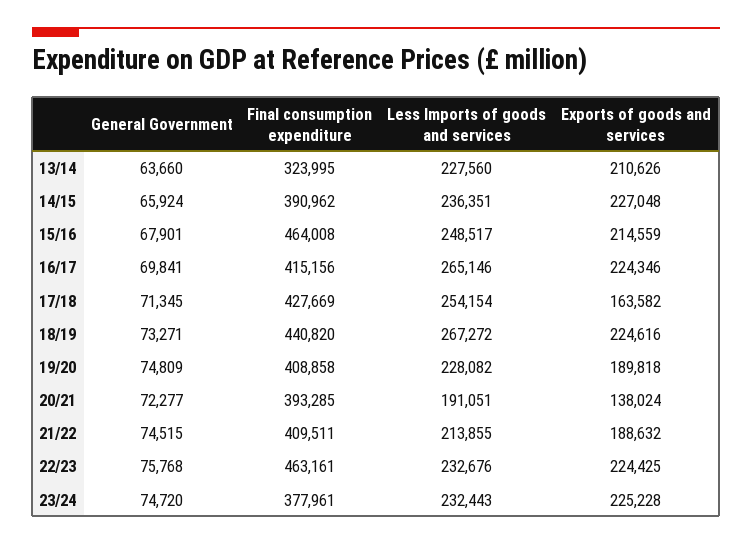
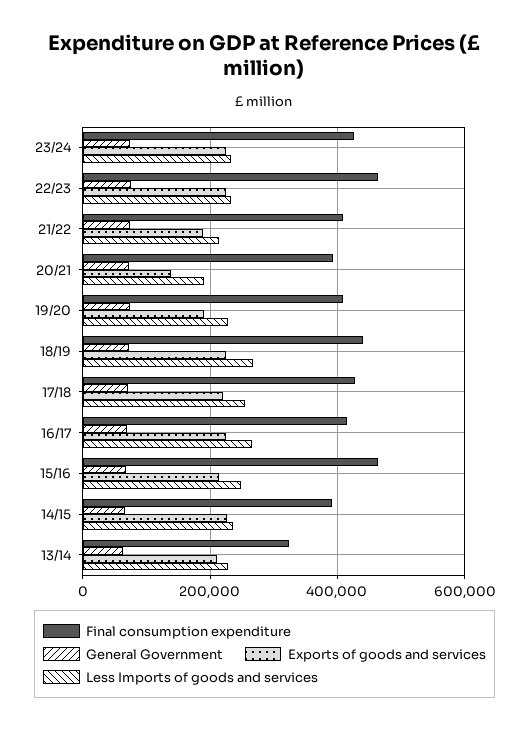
  {
    "General Government": {
      "13/14": 63660,
      "14/15": 65924,
      "15/16": 67901,
      "16/17": 69841,
      "17/18": 71345,
      "18/19": 73271,
      "19/20": 74809,
      "20/21": 72277,
      "21/22": 74515,
      "22/23": 75768,
      "23/24": 74720
    },
    "Final consumption expenditure": {
      "13/14": 323995,
      "14/15": 390962,
      "15/16": 464008,
      "16/17": 415156,
      "17/18": 427669,
      "18/19": 440820,
      "19/20": 408858,
      "20/21": 393285,
      "21/22": 409511,
      "22/23": 463161,
-     "23/24": 377961
+     "23/24": 420000
    },
    "Less Imports of goods and services": {
      "13/14": 227560,
      "14/15": 236351,
      "15/16": 248517,
      "16/17": 265146,
      "17/18": 254154,
      "18/19": 267272,
      "19/20": 228082,
      "20/21": 191051,
      "21/22": 213855,
      "22/23": 232676,
      "23/24": 232443
    },
    "Exports of goods and services": {
      "13/14": 210626,
      "14/15": 227048,
      "15/16": 214559,
      "16/17": 224346,
-     "17/18": 163582,
+     "17/18": 220000,
      "18/19": 224616,
      "19/20": 189818,
      "20/21": 138024,
      "21/22": 188632,
      "22/23": 224425,
      "23/24": 225228
    }
  }

